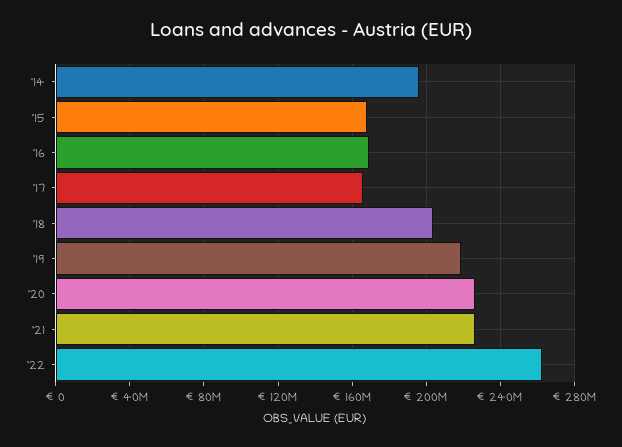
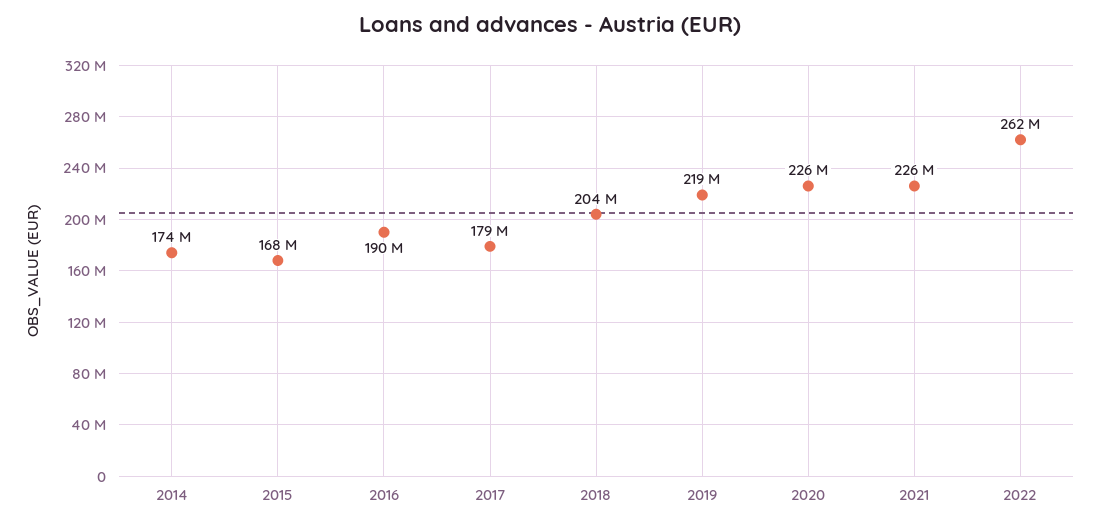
  {
-   "'14": 195000000,
+   "'14": 174000000,
    "'15": 168000000,
-   "'16": 170000000,
+   "'16": 190000000,
-   "'17": 165000000,
+   "'17": 179000000,
    "'18": 204000000,
    "'19": 219000000,
    "'20": 226000000,
    "'21": 226000000,
    "'22": 262000000
  }

